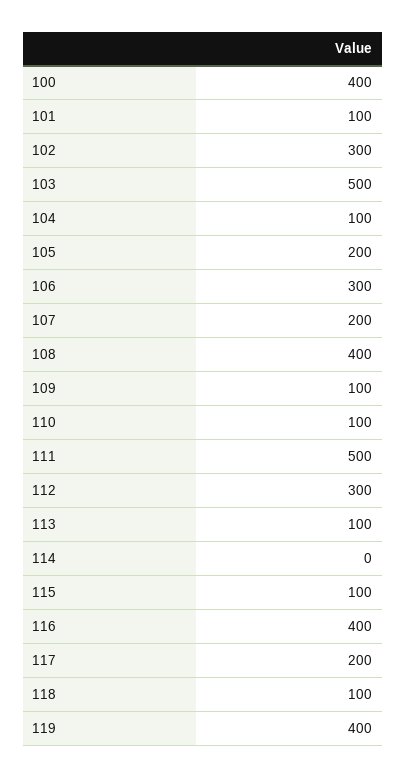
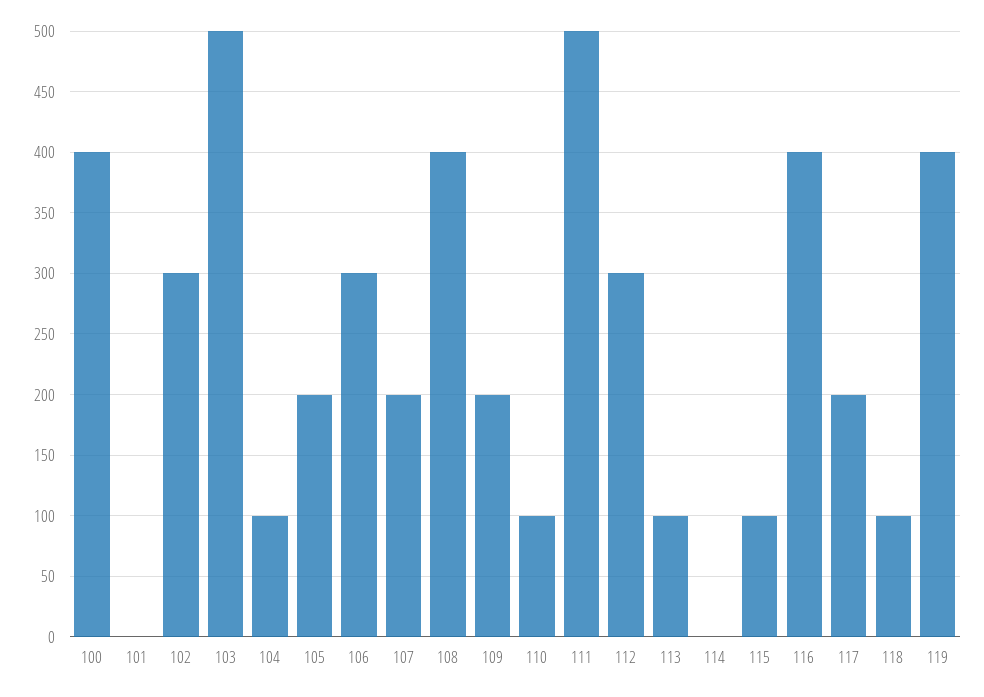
  {
    "100": 400,
-   "101": 100,
+   "101": 0,
    "102": 300,
    "103": 500,
    "104": 100,
    "105": 200,
    "106": 300,
    "107": 200,
    "108": 400,
-   "109": 100,
+   "109": 200,
    "110": 100,
    "111": 500,
    "112": 300,
    "113": 100,
    "114": 0,
    "115": 100,
    "116": 400,
    "117": 200,
    "118": 100,
    "119": 400
  }

